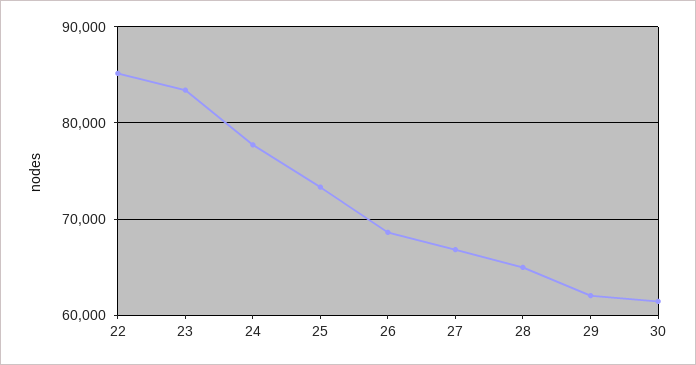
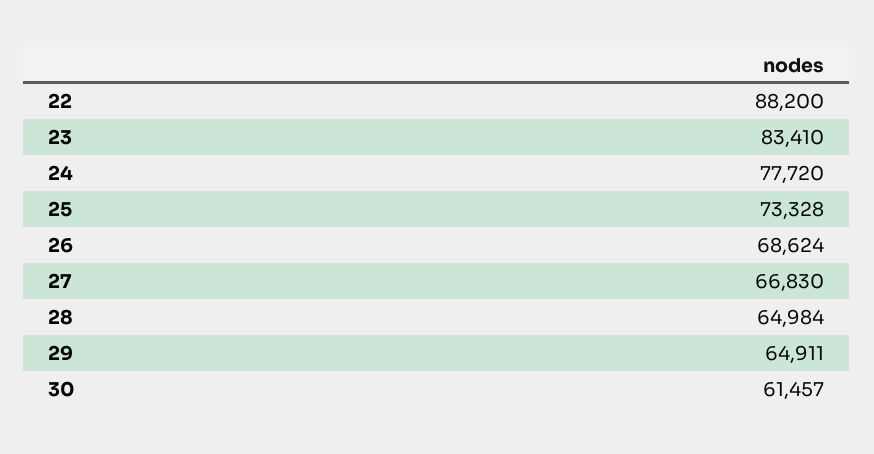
  {
-   "22": 85000,
+   "22": 88200,
    "23": 83410,
    "24": 77720,
    "25": 73328,
    "26": 68624,
    "27": 66830,
    "28": 64984,
-   "29": 62000,
+   "29": 64911,
    "30": 61457
  }

